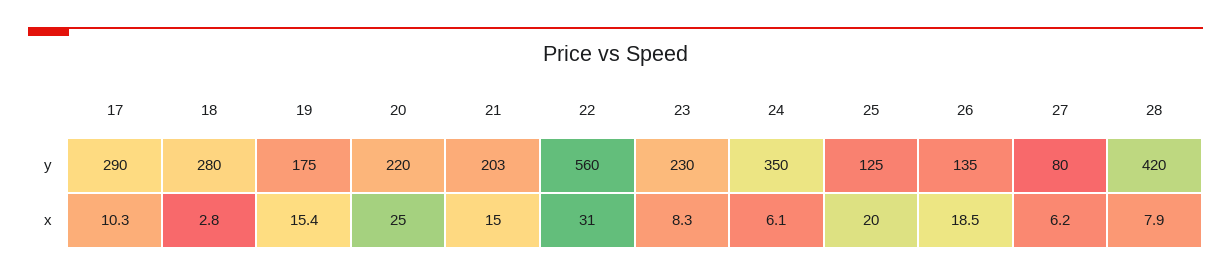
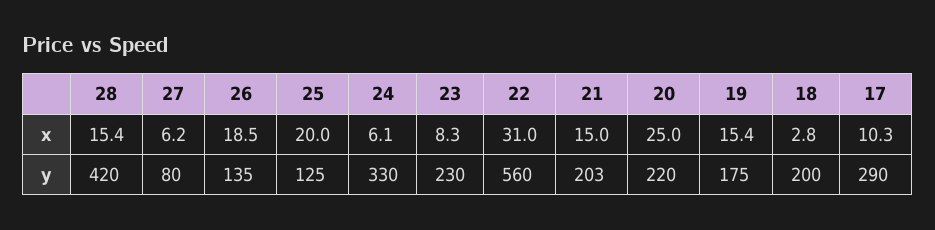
  {
    "17": {
      "y": 290,
      "x": 10.3
    },
    "18": {
-     "y": 280,
+     "y": 200,
      "x": 2.8
    },
    "19": {
      "y": 175,
      "x": 15.4
    },
    "20": {
      "y": 220,
      "x": 25
    },
    "21": {
      "y": 203,
      "x": 15
    },
    "22": {
      "y": 560,
      "x": 31
    },
    "23": {
      "y": 230,
      "x": 8.3
    },
    "24": {
-     "y": 350,
+     "y": 330,
      "x": 6.1
    },
    "25": {
      "y": 125,
      "x": 20
    },
    "26": {
      "y": 135,
      "x": 18.5
    },
    "27": {
      "y": 80,
      "x": 6.2
    },
    "28": {
      "y": 420,
-     "x": 7.9
+     "x": 15.4
    }
  }

